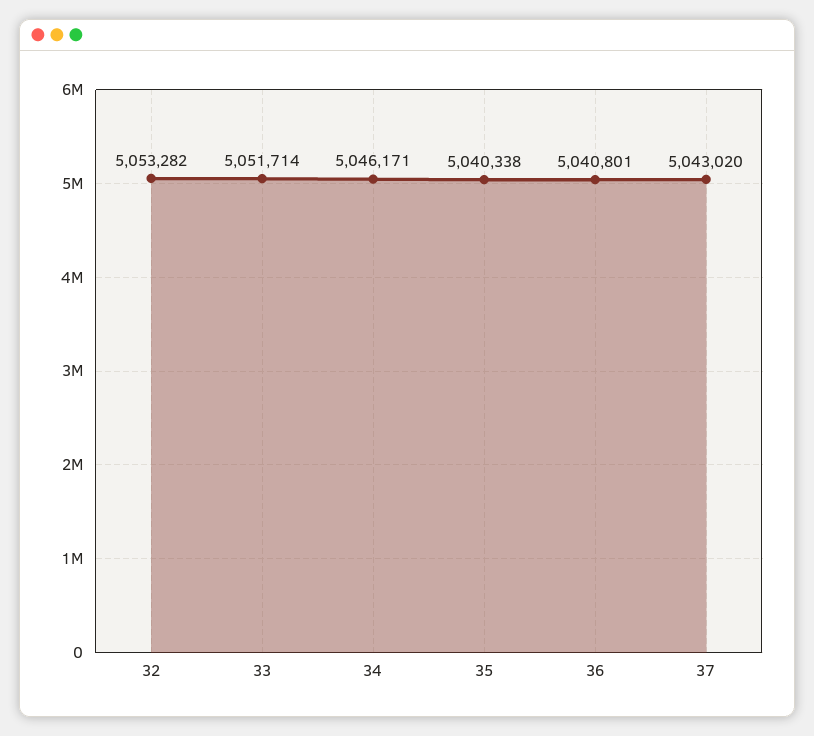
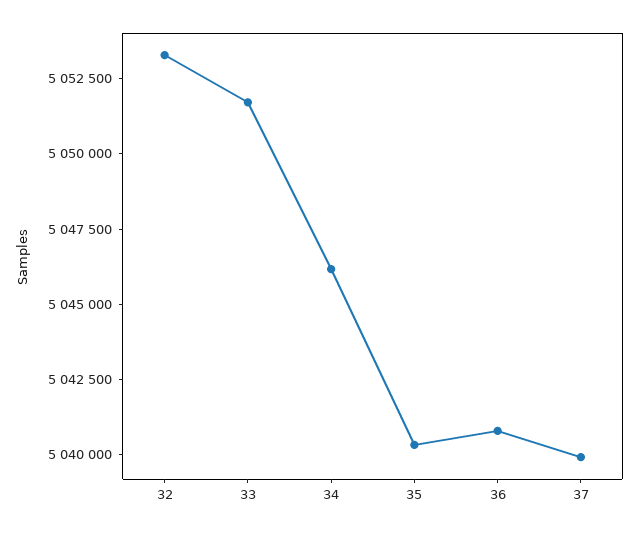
  {
    "32": 5053282,
    "33": 5051714,
    "34": 5046171,
    "35": 5040338,
    "36": 5040801,
-   "37": 5043020
+   "37": 5040000
  }

